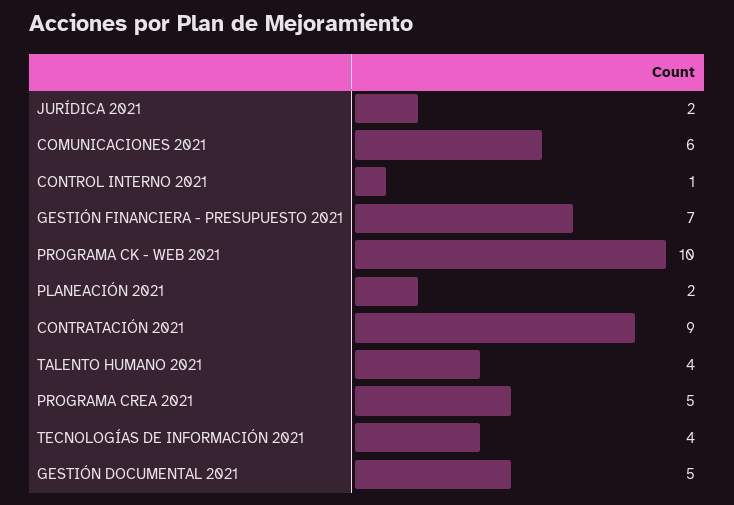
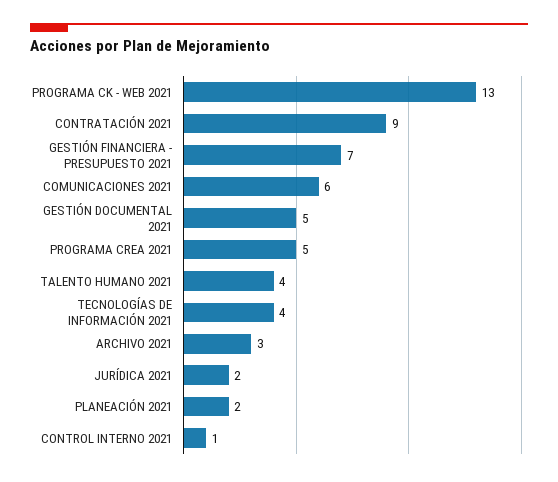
  {
    "JURÍDICA 2021": 2,
    "COMUNICACIONES 2021": 6,
    "CONTROL INTERNO 2021": 1,
    "GESTIÓN FINANCIERA - PRESUPUESTO 2021": 7,
-   "PROGRAMA CK - WEB 2021": 10,
+   "PROGRAMA CK - WEB 2021": 13,
    "PLANEACIÓN 2021": 2,
    "CONTRATACIÓN 2021": 9,
    "TALENTO HUMANO 2021": 4,
    "PROGRAMA CREA 2021": 5,
    "TECNOLOGÍAS DE INFORMACIÓN 2021": 4,
-   "GESTIÓN DOCUMENTAL 2021": 5
+   "GESTIÓN DOCUMENTAL 2021": 5,
+   "ARCHIVO 2021": 3
  }

